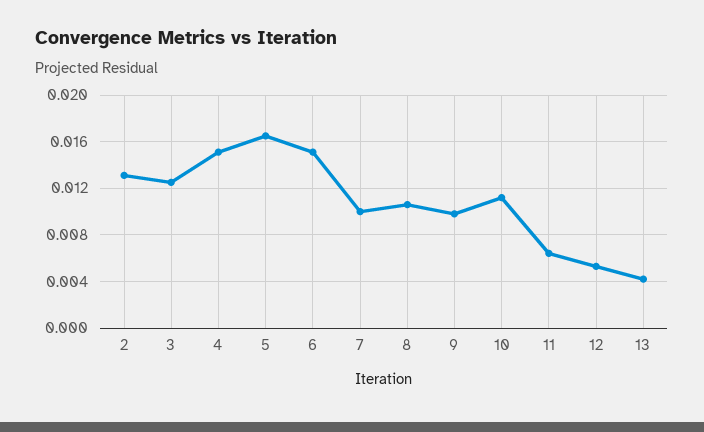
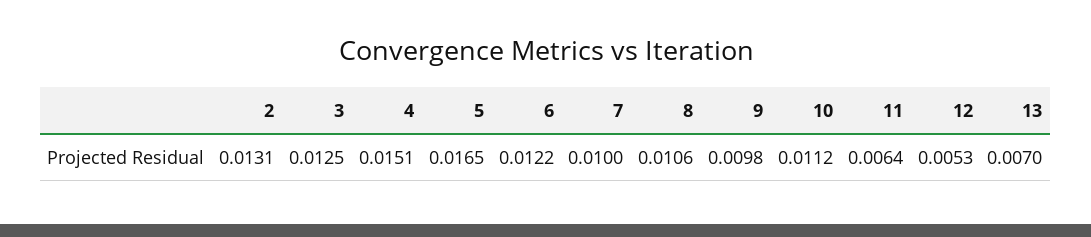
  {
    "2": 0.0131,
    "3": 0.0125,
    "4": 0.0151,
    "5": 0.0165,
-   "6": 0.015,
+   "6": 0.0122,
    "7": 0.01,
    "8": 0.0106,
    "9": 0.0098,
    "10": 0.0112,
    "11": 0.0064,
    "12": 0.0053,
-   "13": 0.004
+   "13": 0.007
  }

